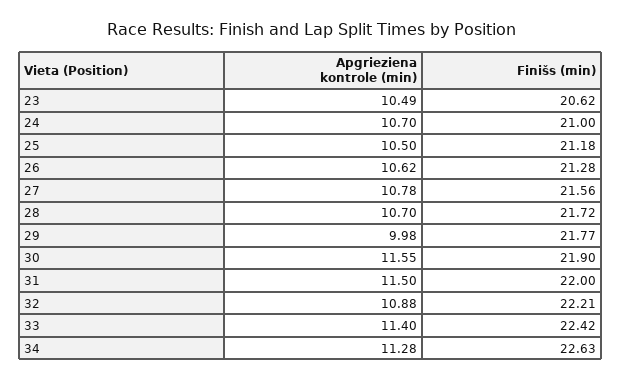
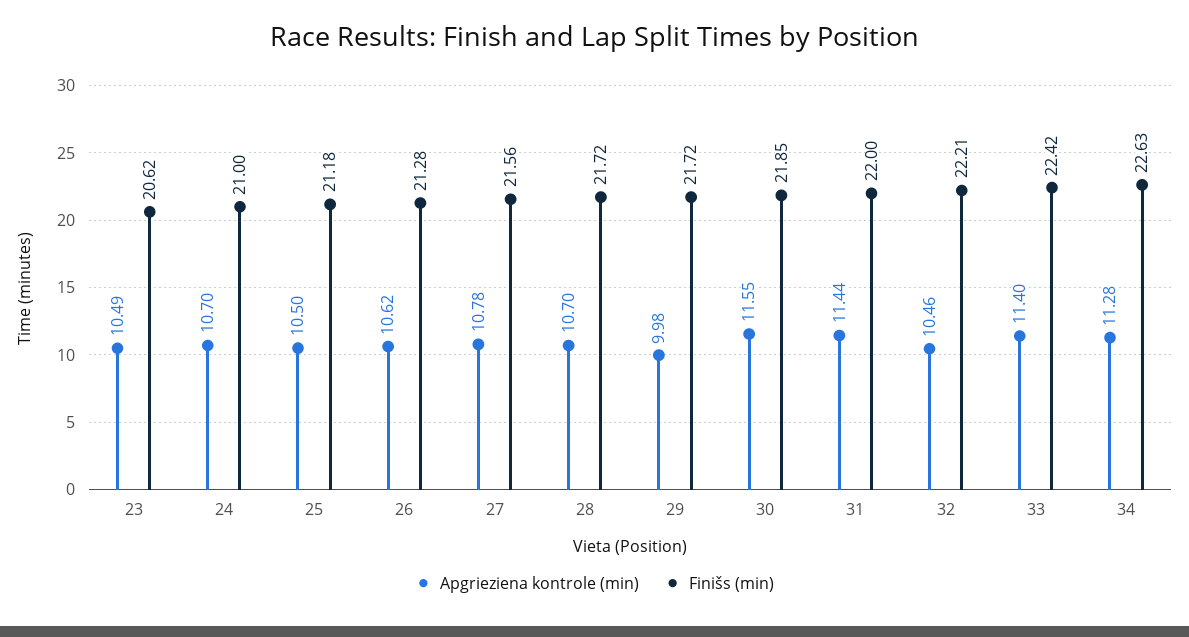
  {
    "Apgrieziena kontrole (min)": {
      "23": 10.49,
      "24": 10.7,
      "25": 10.5,
      "26": 10.62,
      "27": 10.78,
      "28": 10.7,
      "29": 9.98,
      "30": 11.55,
-     "31": 11.5,
+     "31": 11.44,
-     "32": 10.88,
+     "32": 10.46,
      "33": 11.4,
      "34": 11.28
    },
    "Finišs (min)": {
      "23": 20.62,
      "24": 21,
      "25": 21.18,
      "26": 21.28,
      "27": 21.56,
      "28": 21.72,
-     "29": 21.77,
+     "29": 21.72,
-     "30": 21.9,
+     "30": 21.85,
      "31": 22,
      "32": 22.21,
      "33": 22.42,
      "34": 22.63
    }
  }

